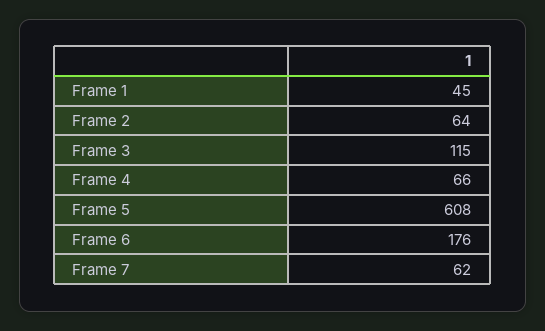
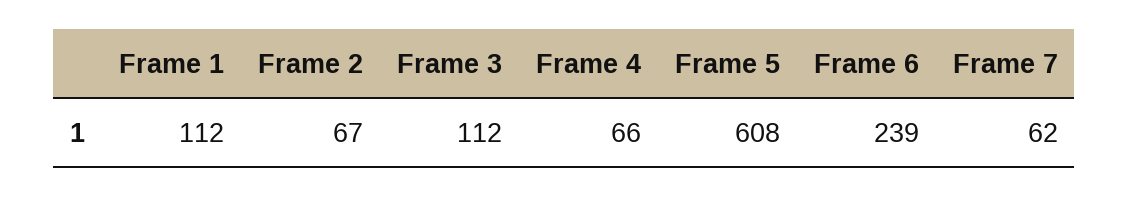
  {
-   "Frame 1": 45,
+   "Frame 1": 112,
-   "Frame 2": 64,
+   "Frame 2": 67,
-   "Frame 3": 115,
+   "Frame 3": 112,
    "Frame 4": 66,
    "Frame 5": 608,
-   "Frame 6": 176,
+   "Frame 6": 239,
    "Frame 7": 62
  }

